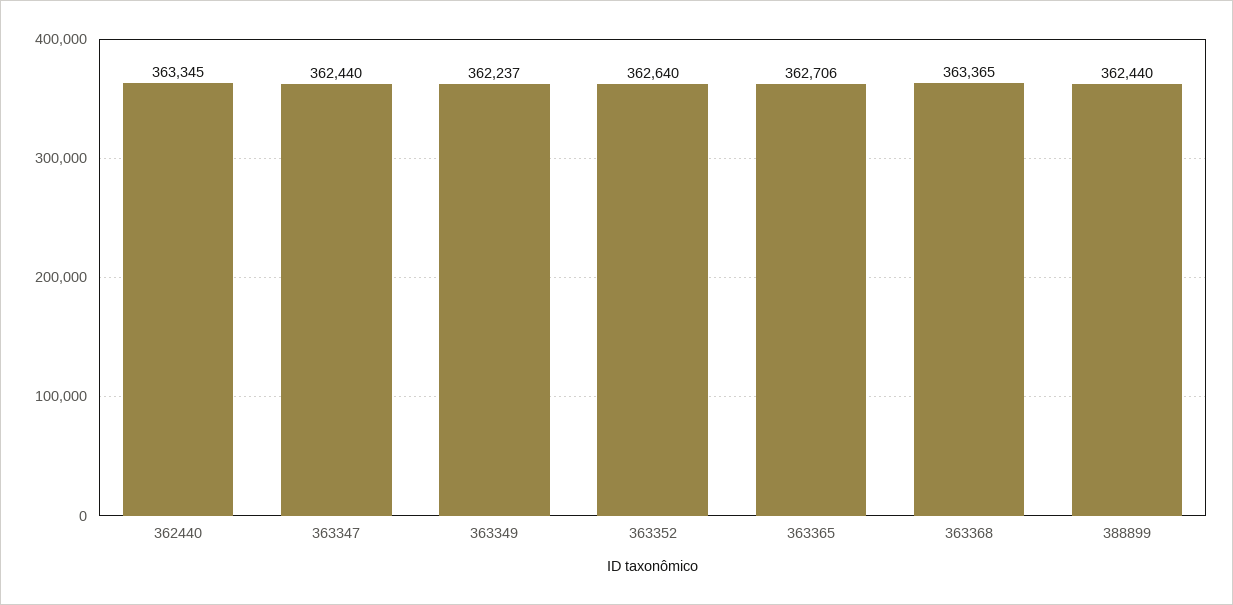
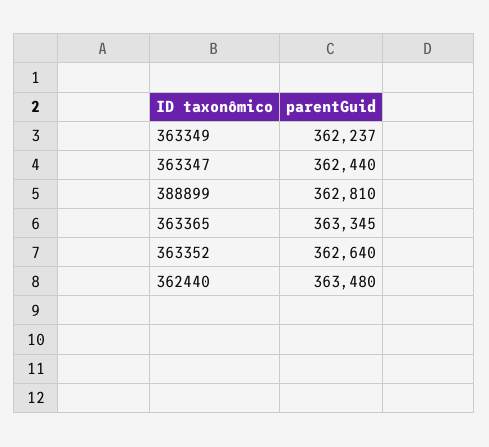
  {
-   "362440": 363345,
+   "362440": 363480,
    "363347": 362440,
    "363349": 362237,
    "363352": 362640,
-   "363365": 362706,
+   "363365": 363345,
-   "363368": 363365,
-   "388899": 362440
+   "388899": 362810
  }

